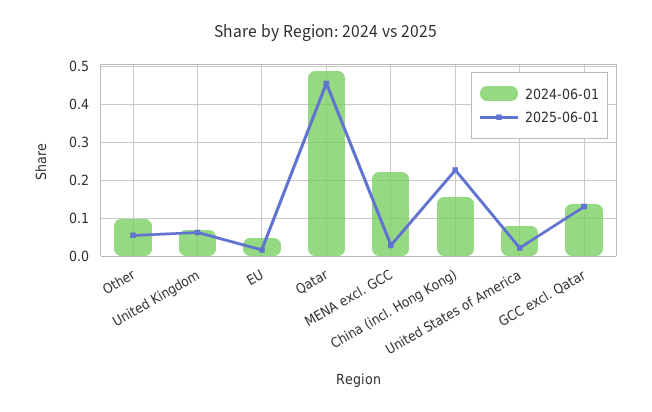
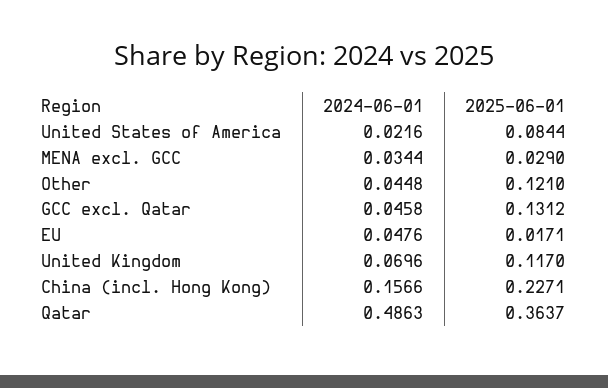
  {
    "2024-06-01": {
-     "Other": 0.1,
+     "Other": 0.0448,
      "United Kingdom": 0.0696,
      "EU": 0.0476,
      "Qatar": 0.4863,
-     "MENA excl. GCC": 0.22,
+     "MENA excl. GCC": 0.0344,
      "China (incl. Hong Kong)": 0.1566,
-     "United States of America": 0.08,
+     "United States of America": 0.0216,
-     "GCC excl. Qatar": 0.14
+     "GCC excl. Qatar": 0.0458
    },
    "2025-06-01": {
-     "Other": 0.06,
+     "Other": 0.121,
-     "United Kingdom": 0.06,
+     "United Kingdom": 0.117,
      "EU": 0.0171,
-     "Qatar": 0.46,
+     "Qatar": 0.3637,
      "MENA excl. GCC": 0.029,
      "China (incl. Hong Kong)": 0.2271,
-     "United States of America": 0.02,
+     "United States of America": 0.0844,
      "GCC excl. Qatar": 0.1312
    }
  }

